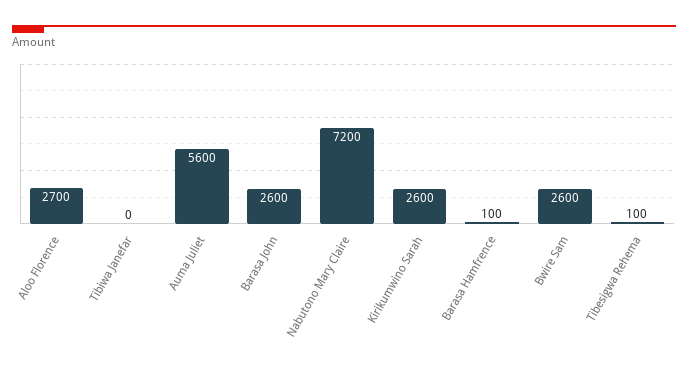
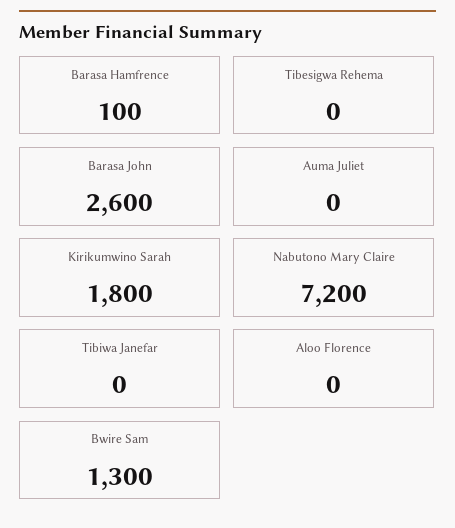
  {
-   "Aloo Florence": 2700,
+   "Aloo Florence": 0,
    "Tibiwa Janefar": 0,
-   "Auma Juliet": 5600,
+   "Auma Juliet": 0,
    "Barasa John": 2600,
    "Nabutono Mary Claire": 7200,
-   "Kirikumwino Sarah": 2600,
+   "Kirikumwino Sarah": 1800,
    "Barasa Hamfrence": 100,
-   "Bwire Sam": 2600,
+   "Bwire Sam": 1300,
-   "Tibesigwa Rehema": 100
+   "Tibesigwa Rehema": 0
  }

